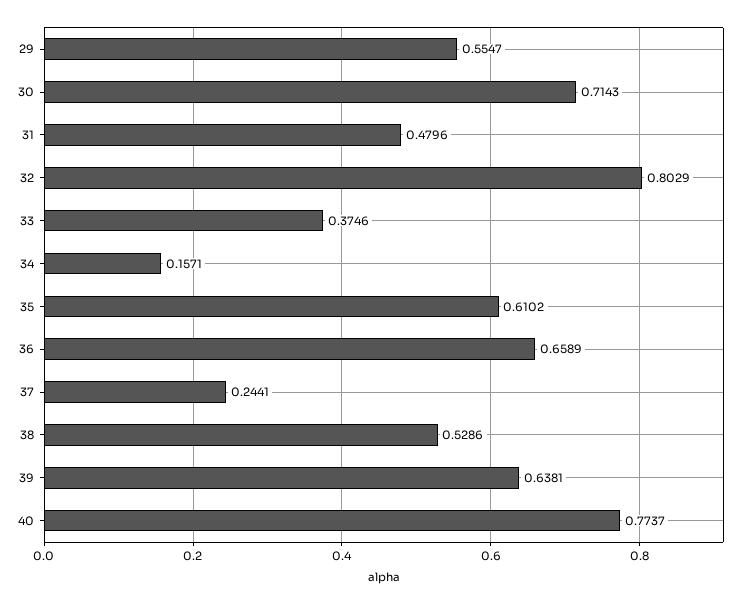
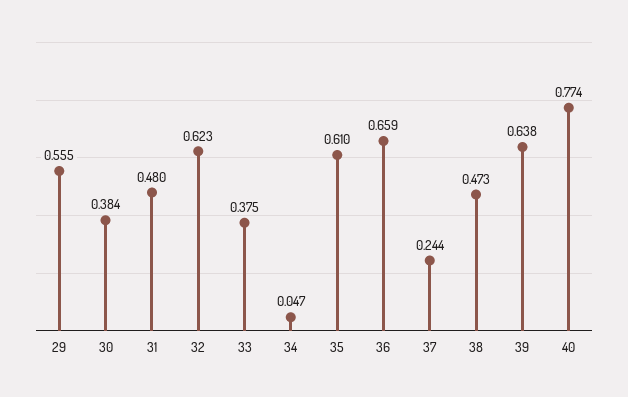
  {
    "29": 0.5547,
-   "30": 0.7143,
+   "30": 0.384,
    "31": 0.4796,
-   "32": 0.8029,
+   "32": 0.623,
    "33": 0.3746,
-   "34": 0.1571,
+   "34": 0.047,
    "35": 0.6102,
    "36": 0.6589,
    "37": 0.2441,
-   "38": 0.5286,
+   "38": 0.473,
    "39": 0.6381,
    "40": 0.7737
  }

